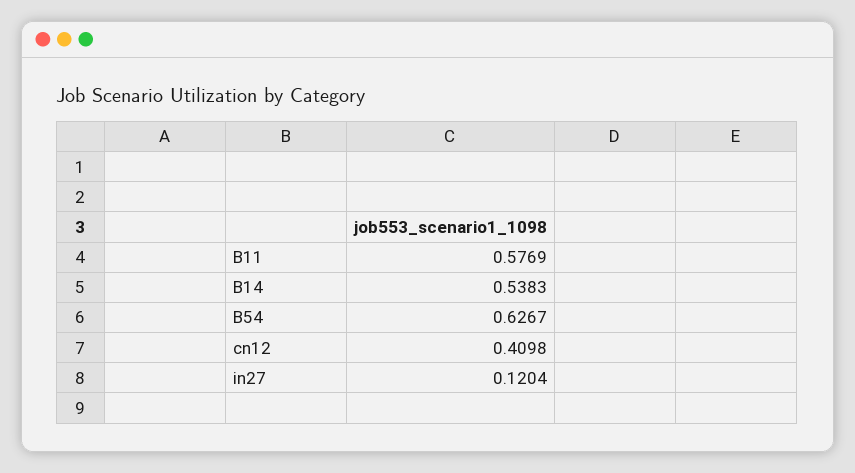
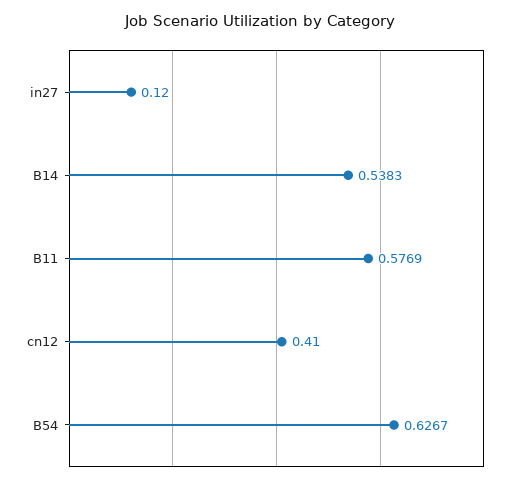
  {
    "B11": 0.5769,
    "B14": 0.5383,
    "B54": 0.6267,
-   "cn12": 0.4098,
+   "cn12": 0.41,
-   "in27": 0.1204
+   "in27": 0.12
  }

